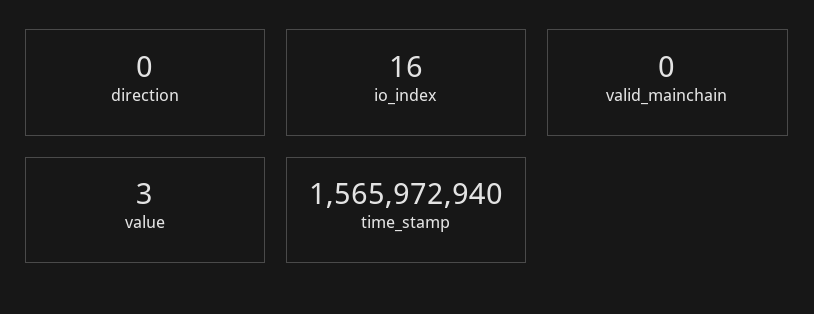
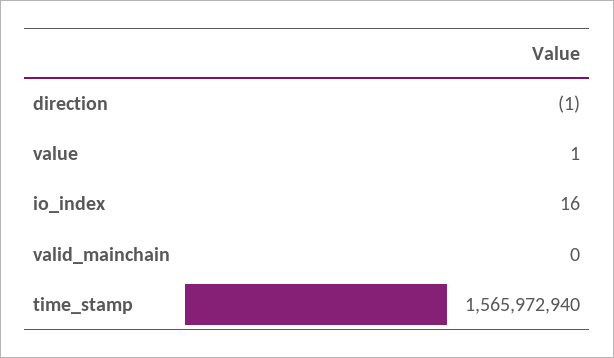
  {
-   "direction": 0,
+   "direction": -1,
    "io_index": 16,
    "valid_mainchain": 0,
-   "value": 3,
+   "value": 1,
    "time_stamp": 1565972940
  }

